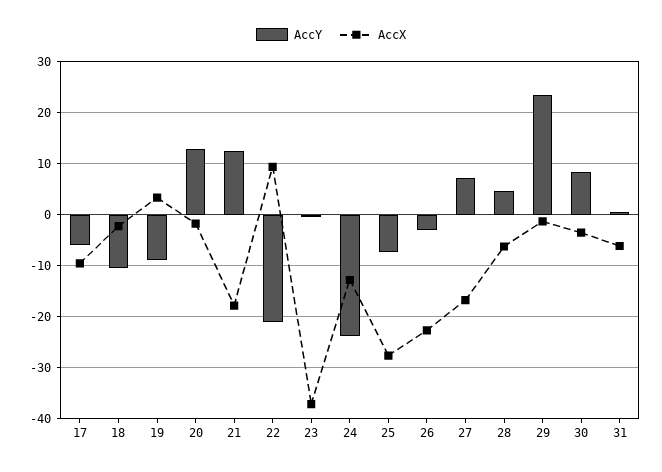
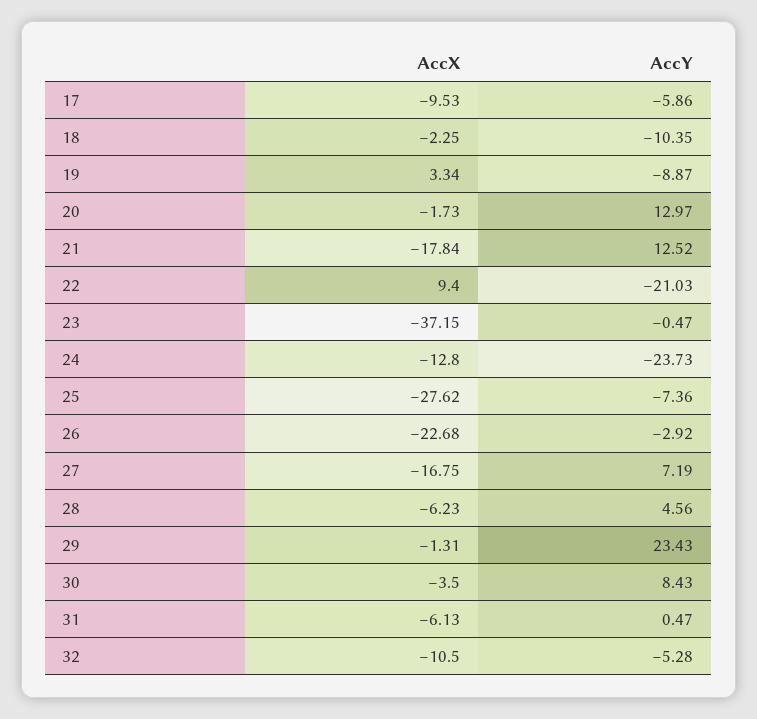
  {
    "AccY": {
      "17": -5.86,
      "18": -10.35,
      "19": -8.87,
      "20": 12.97,
      "21": 12.52,
      "22": -21.03,
      "23": -0.47,
      "24": -23.73,
      "25": -7.36,
      "26": -2.92,
      "27": 7.19,
      "28": 4.56,
      "29": 23.43,
      "30": 8.43,
-     "31": 0.47
+     "31": 0.47,
+     "32": -5.28
    },
    "AccX": {
      "17": -9.53,
      "18": -2.25,
      "19": 3.34,
      "20": -1.73,
      "21": -17.84,
      "22": 9.4,
      "23": -37.15,
      "24": -12.8,
      "25": -27.62,
      "26": -22.68,
      "27": -16.75,
      "28": -6.23,
      "29": -1.31,
      "30": -3.5,
-     "31": -6.13
+     "31": -6.13,
+     "32": -10.5
    }
  }

